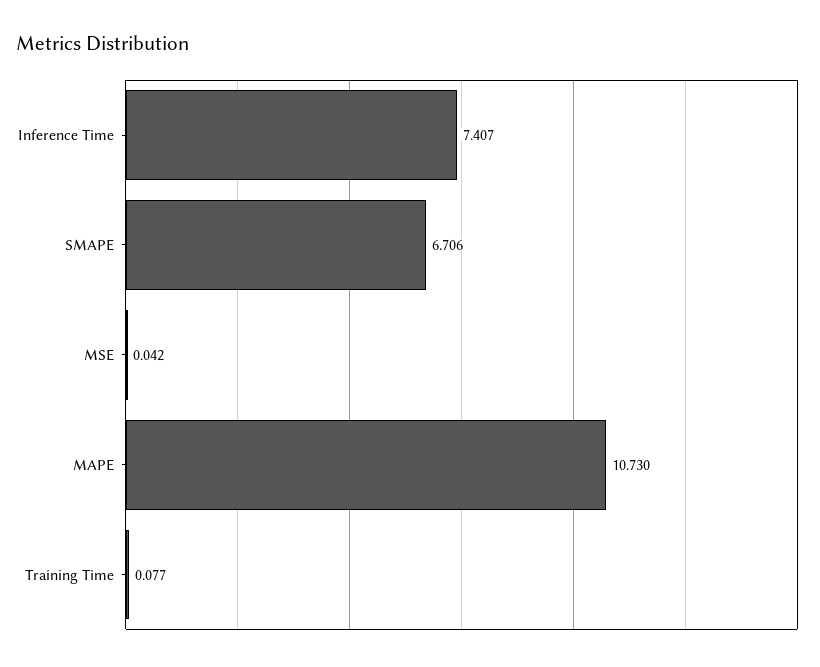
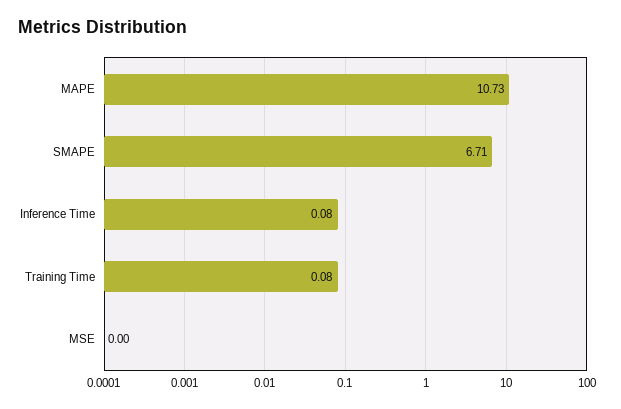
  {
-   "Inference Time": 7.407,
+   "Inference Time": 0.08,
    "SMAPE": 6.706,
-   "MSE": 0.042,
+   "MSE": 0,
    "MAPE": 10.73,
    "Training Time": 0.077
  }

